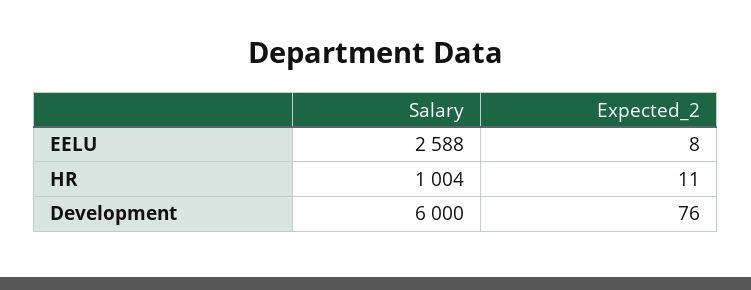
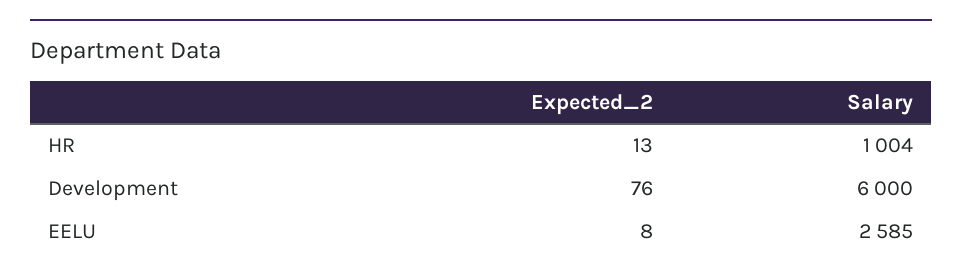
  {
    "Salary": {
-     "EELU": 2588,
+     "EELU": 2585,
      "HR": 1004,
      "Development": 6000
    },
    "Expected_2": {
      "EELU": 8,
-     "HR": 11,
+     "HR": 13,
      "Development": 76
    }
  }

